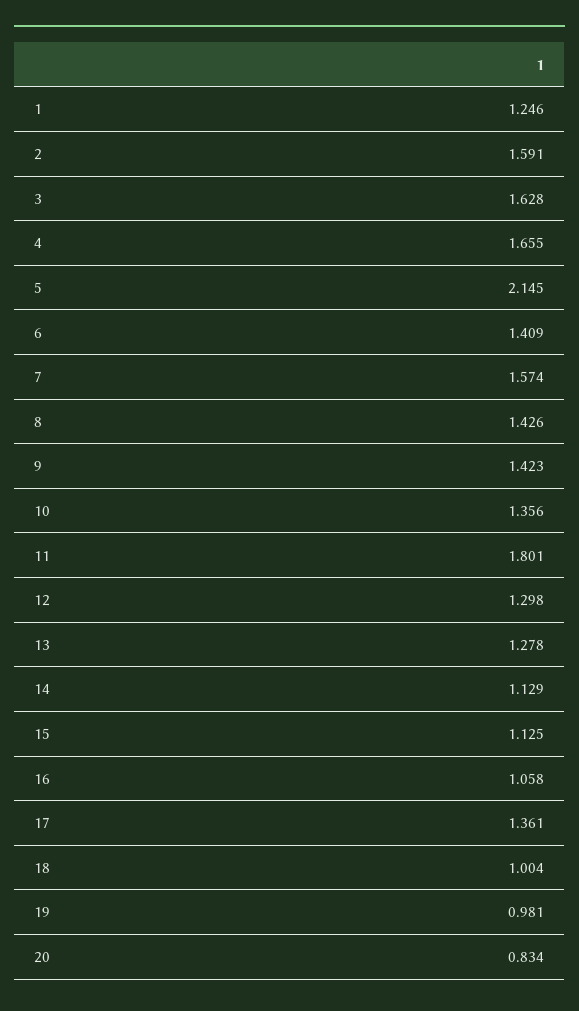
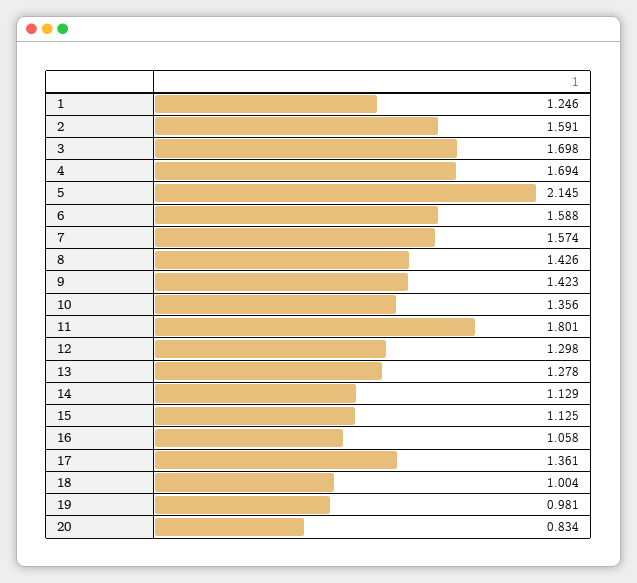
  {
    "1": 1.246,
    "2": 1.591,
-   "3": 1.628,
+   "3": 1.698,
-   "4": 1.655,
+   "4": 1.694,
    "5": 2.145,
-   "6": 1.409,
+   "6": 1.588,
    "7": 1.574,
    "8": 1.426,
    "9": 1.423,
    "10": 1.356,
    "11": 1.801,
    "12": 1.298,
    "13": 1.278,
    "14": 1.129,
    "15": 1.125,
    "16": 1.058,
    "17": 1.361,
    "18": 1.004,
    "19": 0.981,
    "20": 0.834
  }

